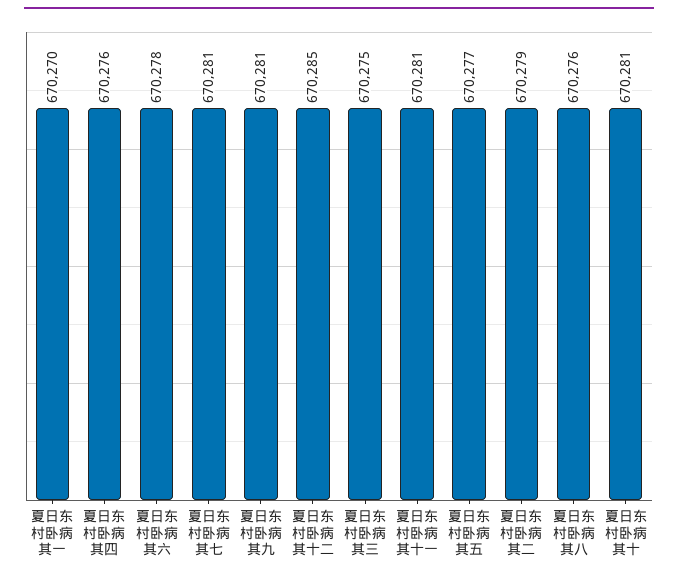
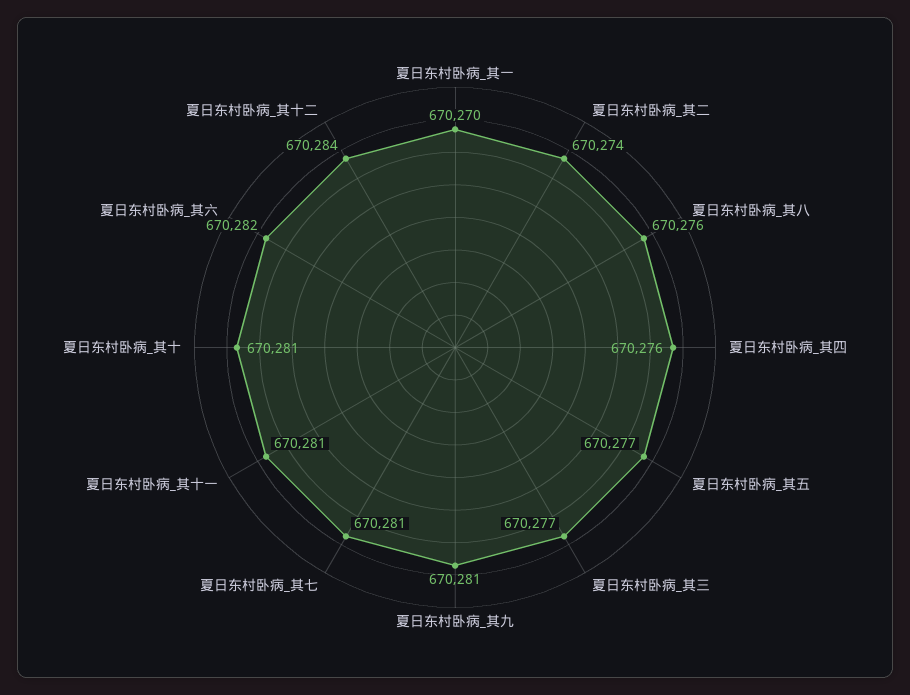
  {
    "夏日东村卧病 其一": 670270,
    "夏日东村卧病 其四": 670276,
-   "夏日东村卧病 其六": 670278,
+   "夏日东村卧病 其六": 670282,
    "夏日东村卧病 其七": 670281,
    "夏日东村卧病 其九": 670281,
-   "夏日东村卧病 其十二": 670285,
+   "夏日东村卧病 其十二": 670284,
-   "夏日东村卧病 其三": 670275,
+   "夏日东村卧病 其三": 670277,
    "夏日东村卧病 其十一": 670281,
    "夏日东村卧病 其五": 670277,
-   "夏日东村卧病 其二": 670279,
+   "夏日东村卧病 其二": 670274,
    "夏日东村卧病 其八": 670276,
    "夏日东村卧病 其十": 670281
  }

